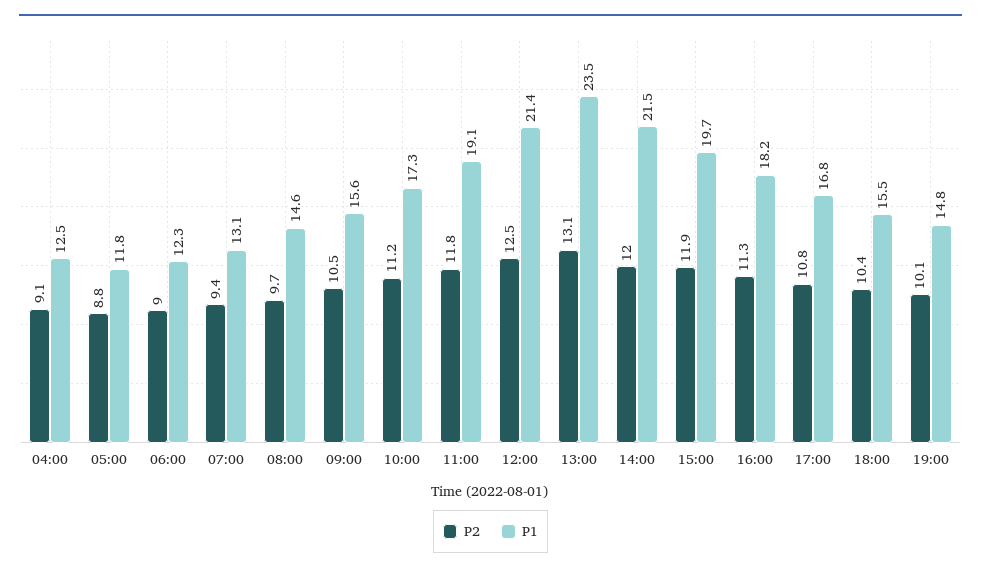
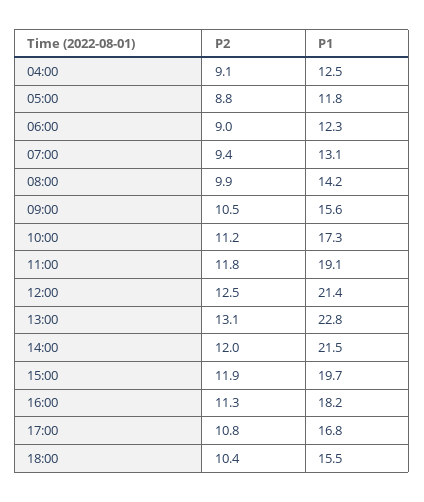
  {
    "P2": {
      "04:00": 9.1,
      "05:00": 8.8,
      "06:00": 9,
      "07:00": 9.4,
-     "08:00": 9.7,
+     "08:00": 9.9,
      "09:00": 10.5,
      "10:00": 11.2,
      "11:00": 11.8,
      "12:00": 12.5,
      "13:00": 13.1,
      "14:00": 12,
      "15:00": 11.9,
      "16:00": 11.3,
      "17:00": 10.8,
-     "18:00": 10.4,
+     "18:00": 10.4
-     "19:00": 10.1
    },
    "P1": {
      "04:00": 12.5,
      "05:00": 11.8,
      "06:00": 12.3,
      "07:00": 13.1,
-     "08:00": 14.6,
+     "08:00": 14.2,
      "09:00": 15.6,
      "10:00": 17.3,
      "11:00": 19.1,
      "12:00": 21.4,
-     "13:00": 23.5,
+     "13:00": 22.8,
      "14:00": 21.5,
      "15:00": 19.7,
      "16:00": 18.2,
      "17:00": 16.8,
-     "18:00": 15.5,
+     "18:00": 15.5
-     "19:00": 14.8
    }
  }

